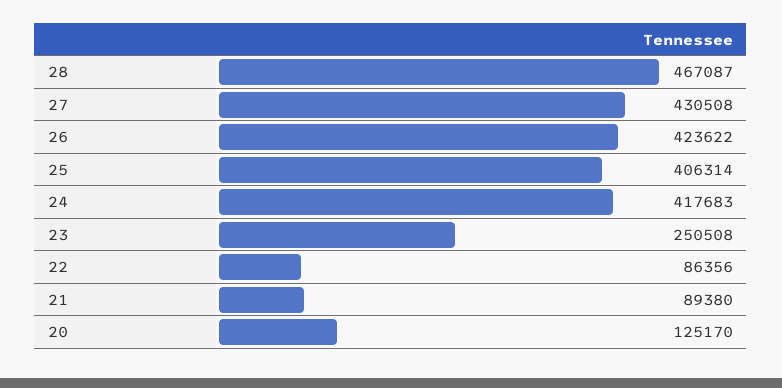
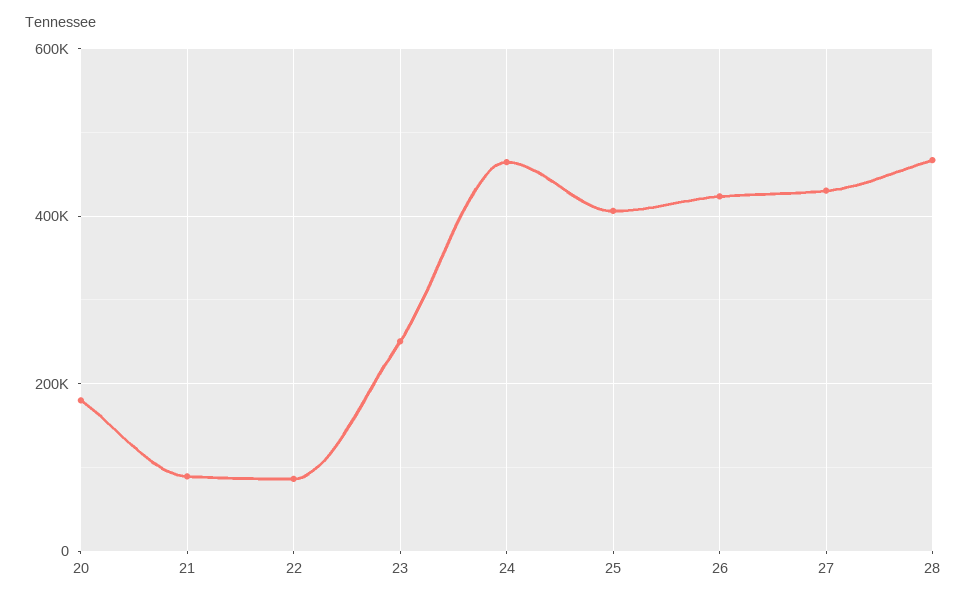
  {
    "28": 467087,
    "27": 430508,
    "26": 423622,
    "25": 406314,
-   "24": 417683,
+   "24": 460000,
    "23": 250508,
    "22": 86356,
    "21": 89380,
-   "20": 125170
+   "20": 180000
  }

